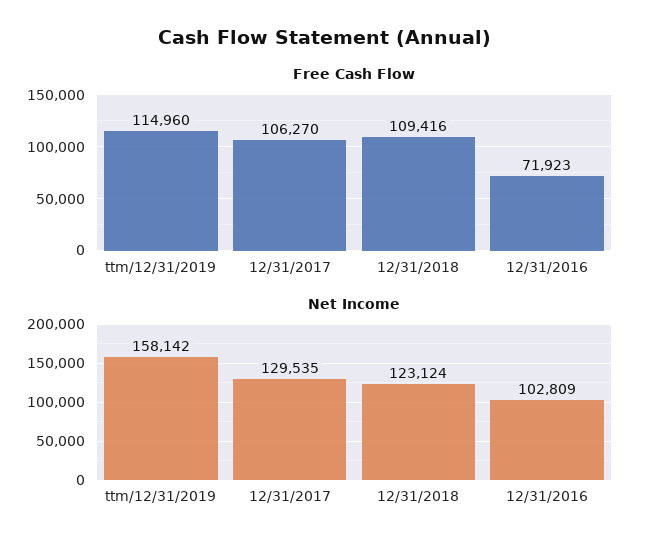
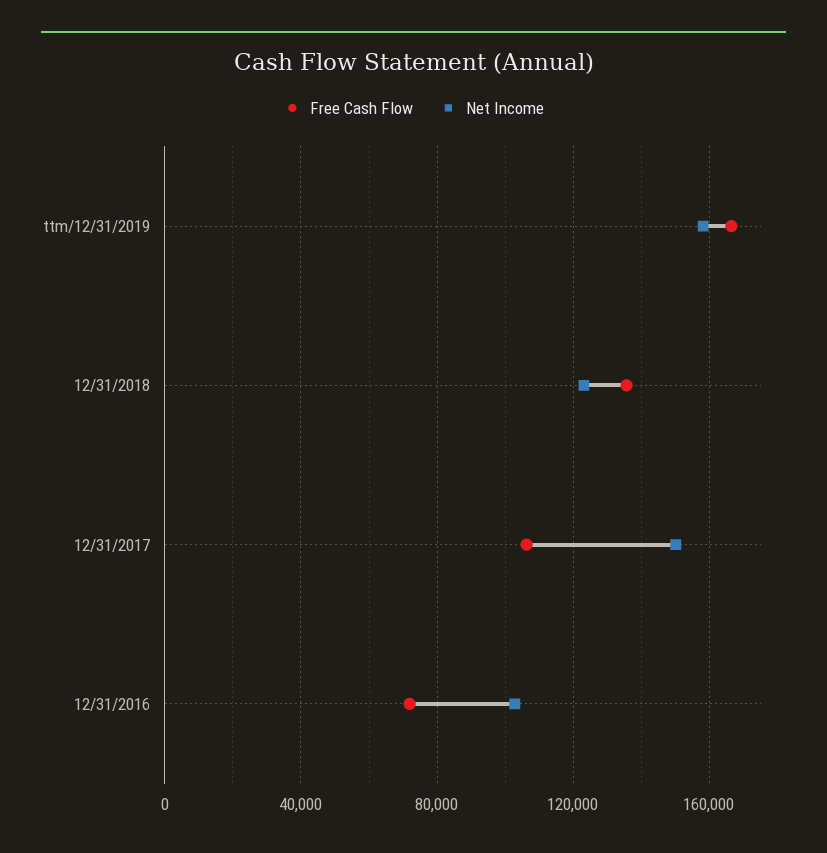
  {
    "Free Cash Flow": {
-     "ttm/12/31/2019": 114960,
+     "ttm/12/31/2019": 165000,
      "12/31/2017": 106270,
-     "12/31/2018": 109416,
+     "12/31/2018": 135000,
      "12/31/2016": 71923
    },
    "Net Income": {
      "ttm/12/31/2019": 158142,
-     "12/31/2017": 129535,
+     "12/31/2017": 150000,
      "12/31/2018": 123124,
      "12/31/2016": 102809
    }
  }

